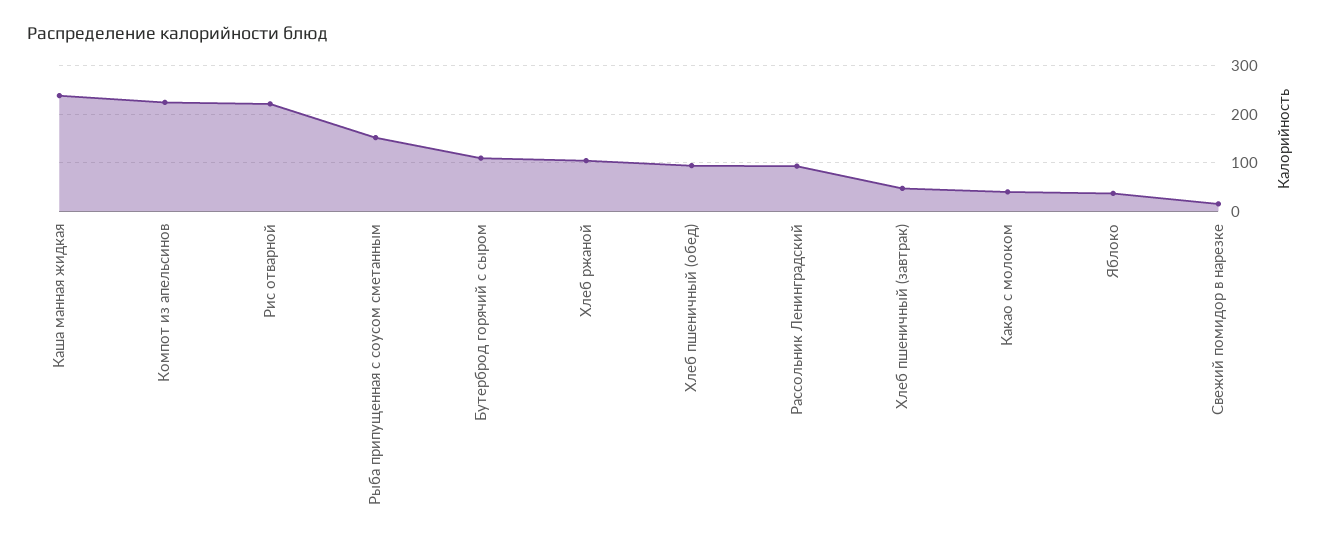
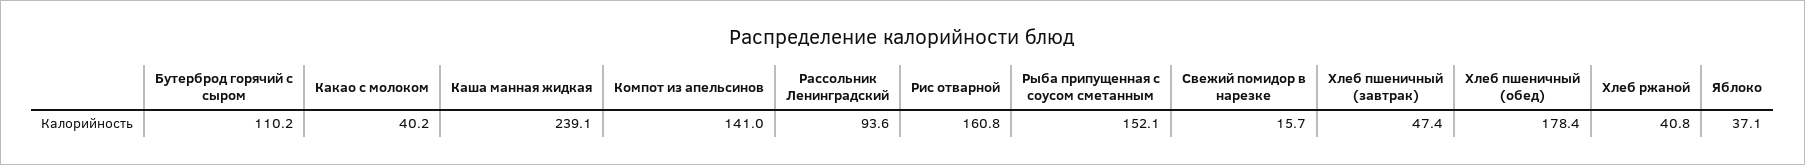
  {
    "Каша манная жидкая": 239.1,
-   "Компот из апельсинов": 220,
+   "Компот из апельсинов": 141,
-   "Рис отварной": 220,
+   "Рис отварной": 160.8,
    "Рыба припущенная с соусом сметанным": 152.1,
    "Бутерброд горячий с сыром": 110.2,
-   "Хлеб ржаной": 100,
+   "Хлеб ржаной": 40.8,
-   "Хлеб пшеничный (обед)": 100,
+   "Хлеб пшеничный (обед)": 178.4,
    "Рассольник Ленинградский": 93.6,
    "Хлеб пшеничный (завтрак)": 47.4,
    "Какао с молоком": 40.2,
    "Яблоко": 37.1,
    "Свежий помидор в нарезке": 15.7
  }

